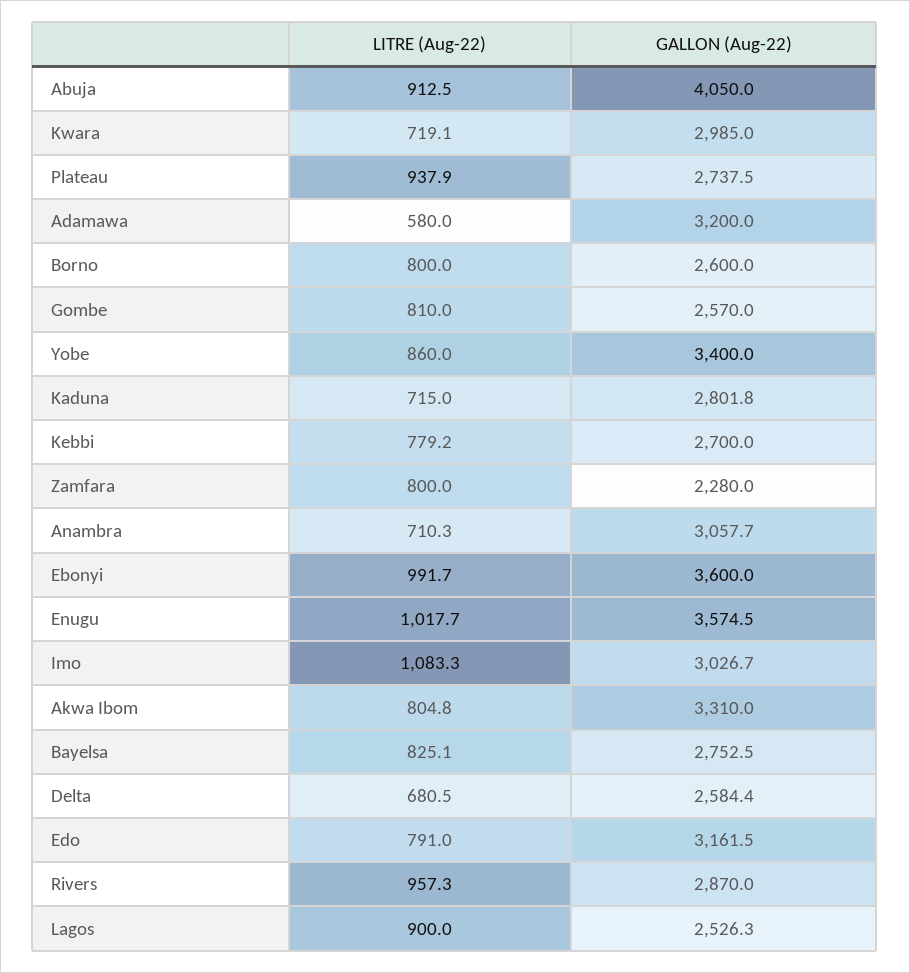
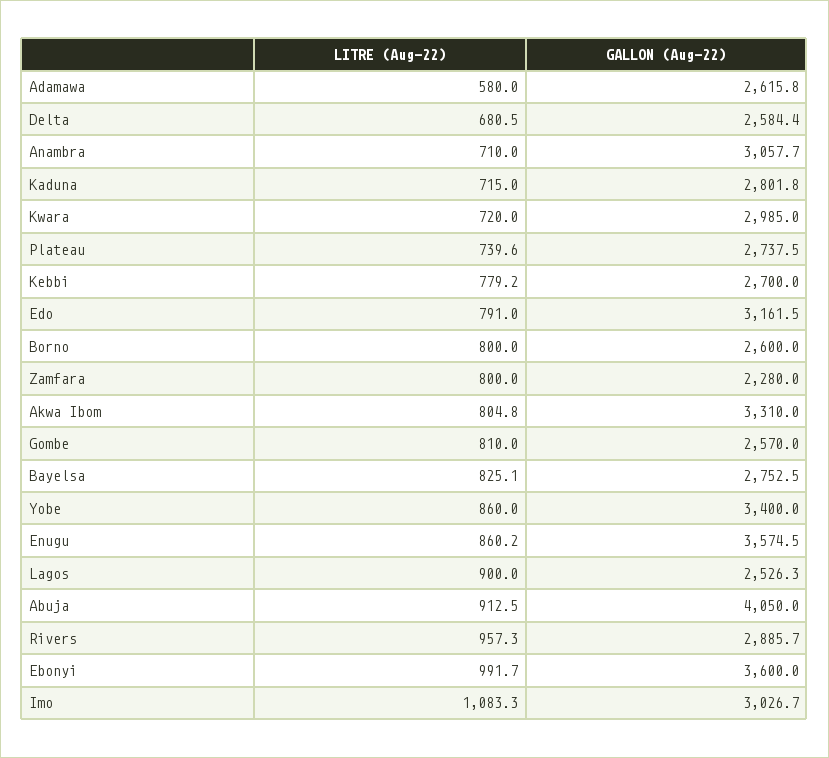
  {
    "LITRE (Aug-22)": {
      "Abuja": 912.5,
-     "Kwara": 719.1,
+     "Kwara": 720,
-     "Plateau": 937.9,
+     "Plateau": 739.6,
      "Adamawa": 580,
      "Borno": 800,
      "Gombe": 810,
      "Yobe": 860,
      "Kaduna": 715,
      "Kebbi": 779.2,
      "Zamfara": 800,
-     "Anambra": 710.3,
+     "Anambra": 710,
      "Ebonyi": 991.7,
-     "Enugu": 1017.7,
+     "Enugu": 860.2,
      "Imo": 1083.3,
      "Akwa Ibom": 804.8,
      "Bayelsa": 825.1,
      "Delta": 680.5,
      "Edo": 791,
      "Rivers": 957.3,
      "Lagos": 900
    },
    "GALLON (Aug-22)": {
      "Abuja": 4050,
      "Kwara": 2985,
      "Plateau": 2737.5,
-     "Adamawa": 3200,
+     "Adamawa": 2615.8,
      "Borno": 2600,
      "Gombe": 2570,
      "Yobe": 3400,
      "Kaduna": 2801.8,
      "Kebbi": 2700,
      "Zamfara": 2280,
      "Anambra": 3057.7,
      "Ebonyi": 3600,
      "Enugu": 3574.5,
      "Imo": 3026.7,
      "Akwa Ibom": 3310,
      "Bayelsa": 2752.5,
      "Delta": 2584.4,
      "Edo": 3161.5,
-     "Rivers": 2870,
+     "Rivers": 2885.7,
      "Lagos": 2526.3
    }
  }

